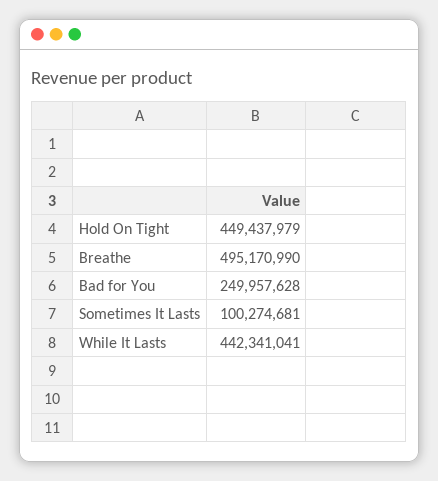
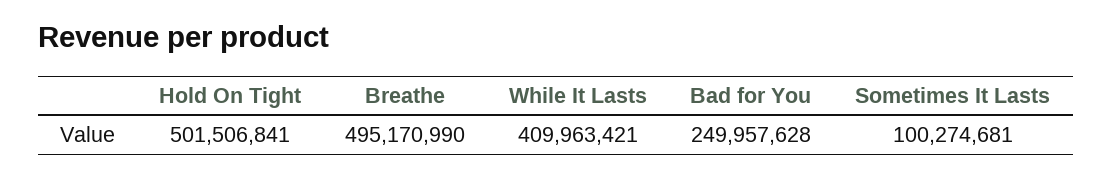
  {
-   "Hold On Tight": 449437979,
+   "Hold On Tight": 501506841,
    "Breathe": 495170990,
    "Bad for You": 249957628,
    "Sometimes It Lasts": 100274681,
-   "While It Lasts": 442341041
+   "While It Lasts": 409963421
  }

